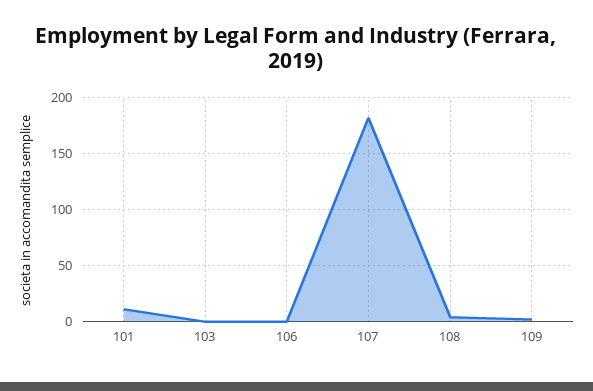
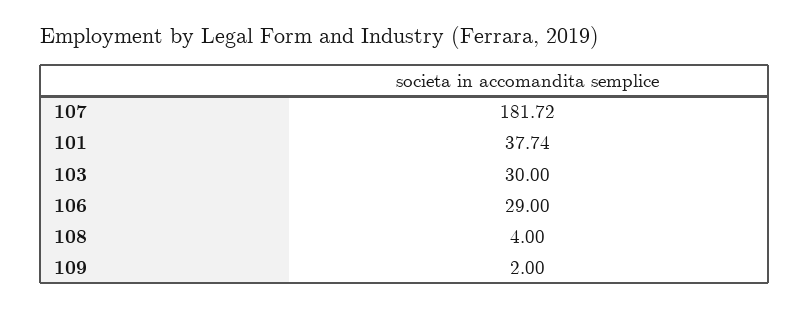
  {
-   "101": 10,
+   "101": 37.74,
-   "103": 0,
+   "103": 30,
-   "106": 0,
+   "106": 29,
    "107": 181.72,
    "108": 4,
    "109": 2
  }

